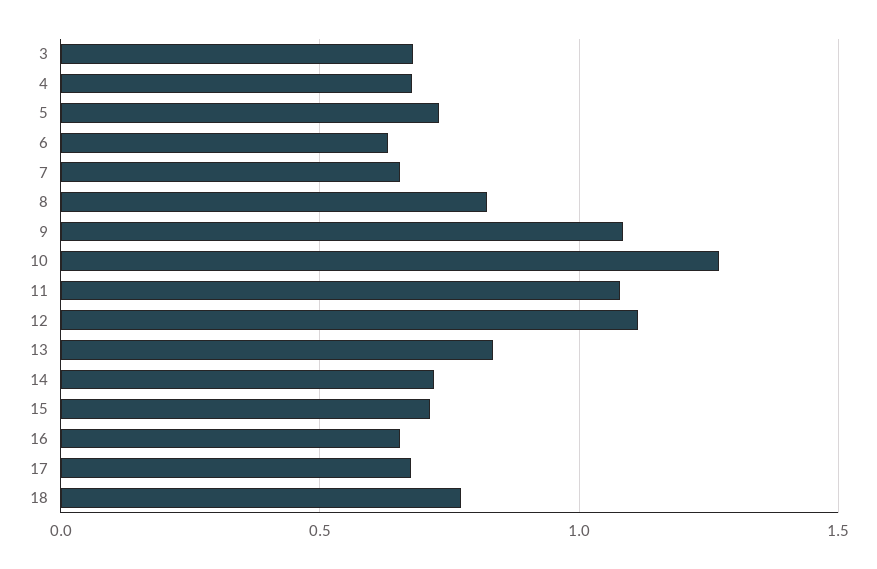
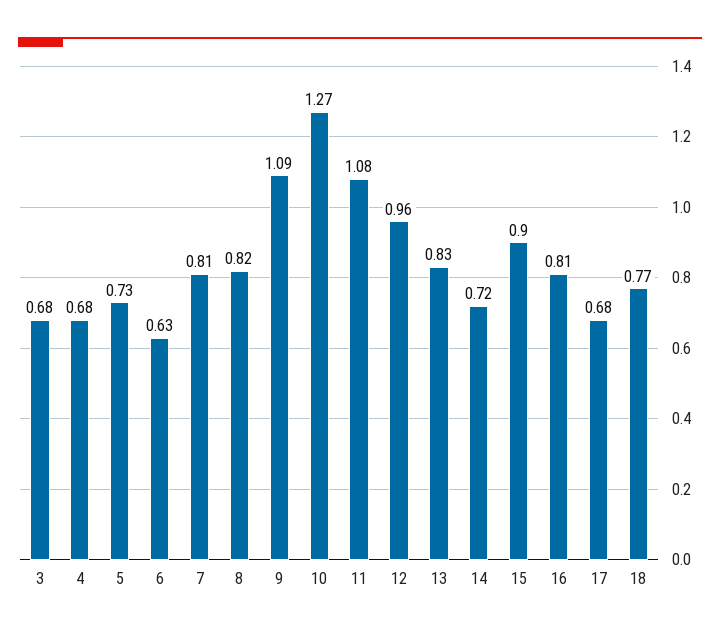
  {
    "3": 0.68,
    "4": 0.68,
    "5": 0.73,
    "6": 0.63,
-   "7": 0.65,
+   "7": 0.81,
    "8": 0.82,
    "9": 1.09,
    "10": 1.27,
    "11": 1.08,
-   "12": 1.1,
+   "12": 0.96,
    "13": 0.83,
    "14": 0.72,
-   "15": 0.7,
+   "15": 0.9,
-   "16": 0.65,
+   "16": 0.81,
    "17": 0.68,
    "18": 0.77
  }

